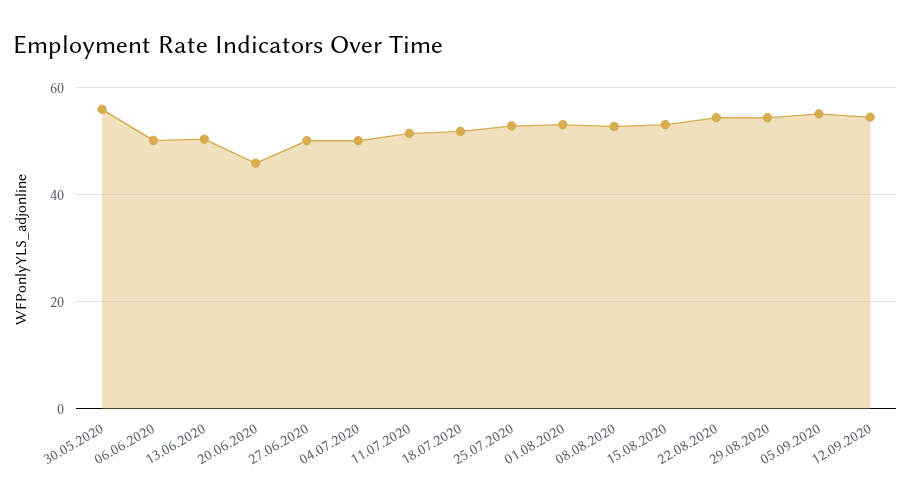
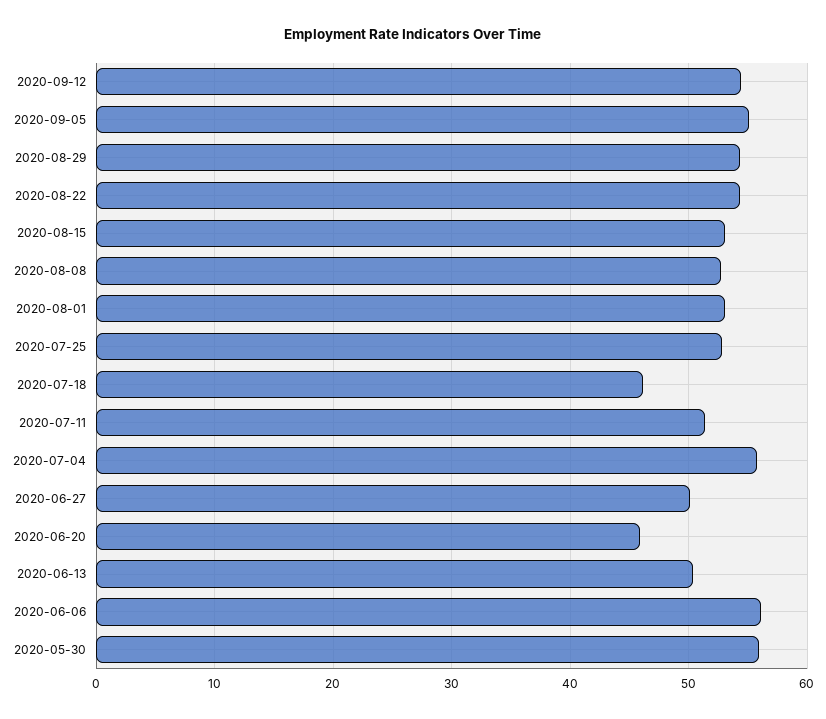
  {
    "30.05.2020": 56,
-   "06.06.2020": 50,
+   "06.06.2020": 56,
    "13.06.2020": 50,
    "20.06.2020": 46,
    "27.06.2020": 50,
-   "04.07.2020": 50,
+   "04.07.2020": 56,
    "11.07.2020": 51,
-   "18.07.2020": 52,
+   "18.07.2020": 46,
    "25.07.2020": 53,
    "01.08.2020": 53,
    "08.08.2020": 53,
    "15.08.2020": 53,
    "22.08.2020": 54,
    "29.08.2020": 54,
    "05.09.2020": 55,
    "12.09.2020": 54
  }

